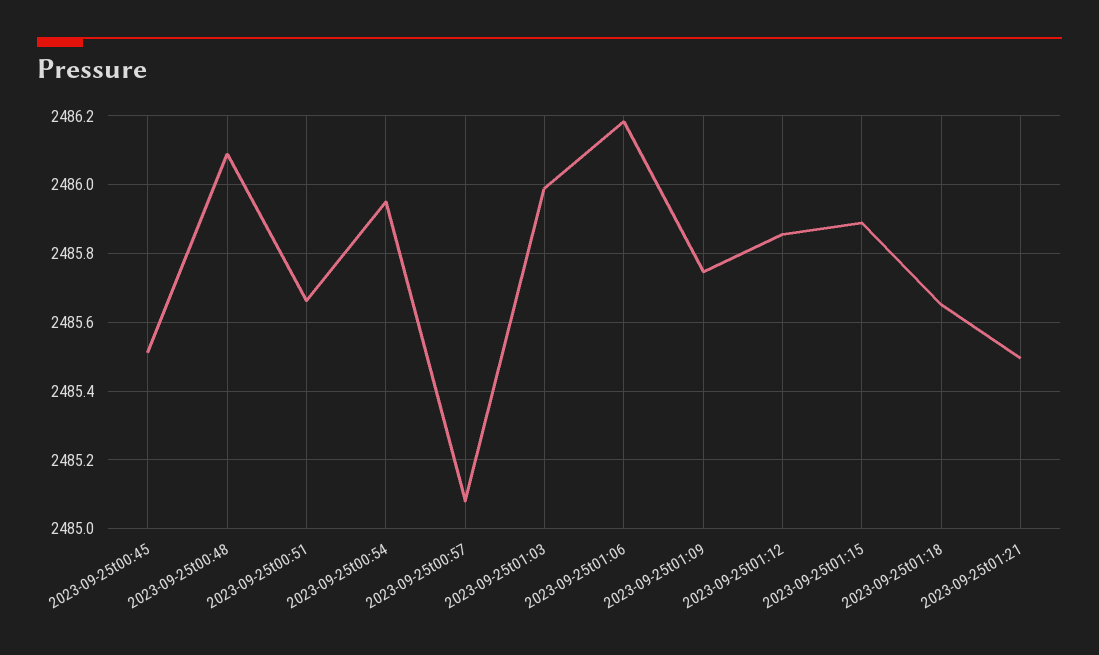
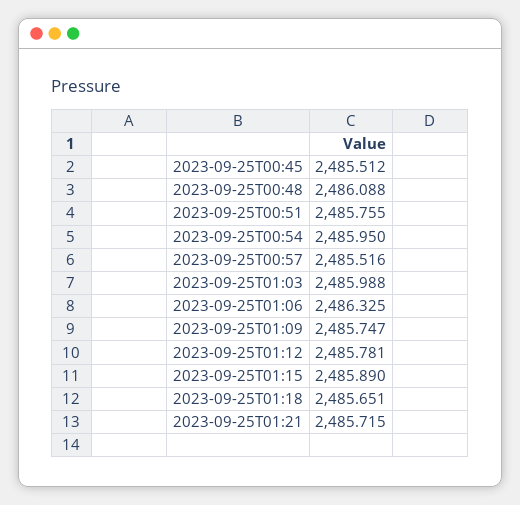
  {
    "2023-09-25t00:45": 2485.512,
    "2023-09-25t00:48": 2486.088,
-   "2023-09-25t00:51": 2485.66,
+   "2023-09-25t00:51": 2485.755,
    "2023-09-25t00:54": 2485.95,
-   "2023-09-25t00:57": 2485.08,
+   "2023-09-25t00:57": 2485.516,
    "2023-09-25t01:03": 2485.988,
-   "2023-09-25t01:06": 2486.18,
+   "2023-09-25t01:06": 2486.325,
    "2023-09-25t01:09": 2485.747,
-   "2023-09-25t01:12": 2485.86,
+   "2023-09-25t01:12": 2485.781,
    "2023-09-25t01:15": 2485.89,
    "2023-09-25t01:18": 2485.651,
-   "2023-09-25t01:21": 2485.5
+   "2023-09-25t01:21": 2485.715
  }

